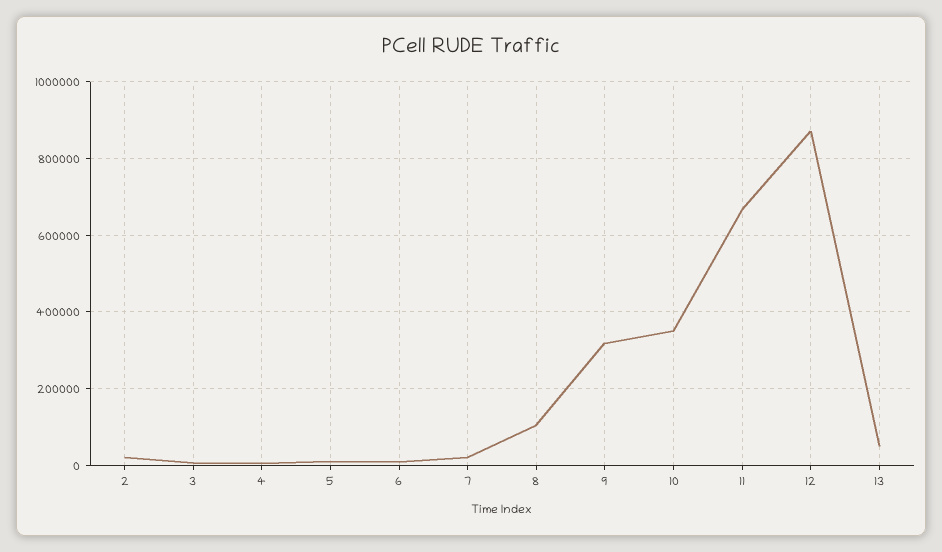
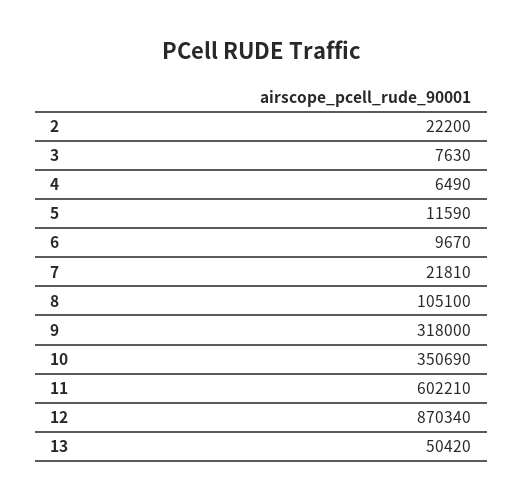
  {
    "2": 22200,
    "3": 7630,
    "4": 6490,
    "5": 11590,
    "6": 9670,
    "7": 21810,
    "8": 105100,
    "9": 318000,
    "10": 350690,
-   "11": 660000,
+   "11": 602210,
    "12": 870340,
    "13": 50420
  }

